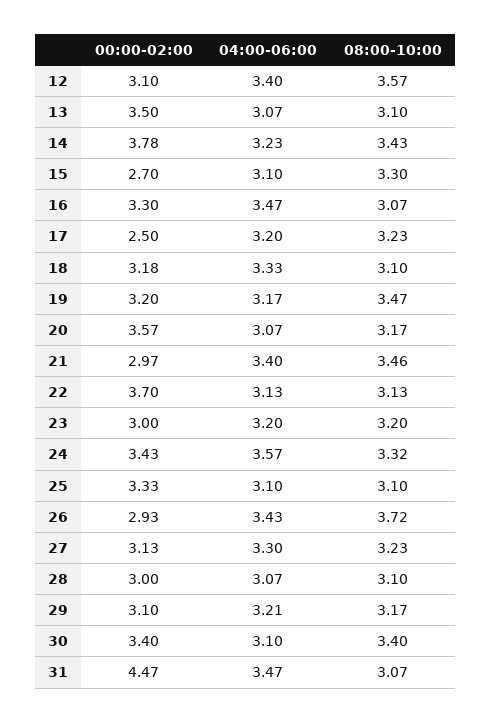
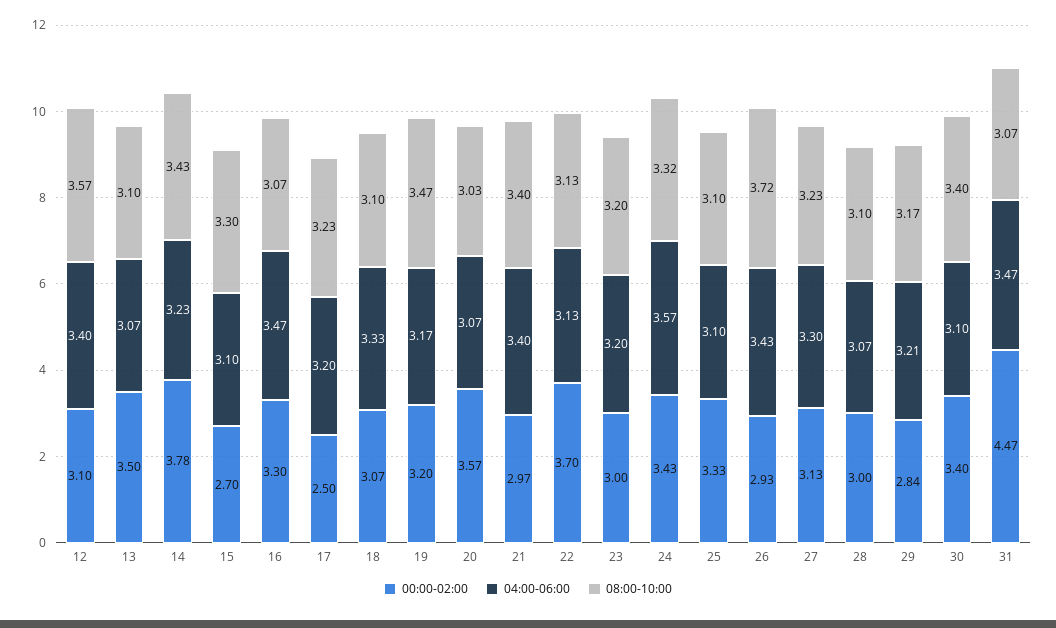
  {
    "00:00-02:00": {
      "12": 3.1,
      "13": 3.5,
      "14": 3.78,
      "15": 2.7,
      "16": 3.3,
      "17": 2.5,
-     "18": 3.18,
+     "18": 3.07,
      "19": 3.2,
      "20": 3.57,
      "21": 2.97,
      "22": 3.7,
      "23": 3,
      "24": 3.43,
      "25": 3.33,
      "26": 2.93,
      "27": 3.13,
      "28": 3,
-     "29": 3.1,
+     "29": 2.84,
      "30": 3.4,
      "31": 4.47
    },
    "04:00-06:00": {
      "12": 3.4,
      "13": 3.07,
      "14": 3.23,
      "15": 3.1,
      "16": 3.47,
      "17": 3.2,
      "18": 3.33,
      "19": 3.17,
      "20": 3.07,
      "21": 3.4,
      "22": 3.13,
      "23": 3.2,
      "24": 3.57,
      "25": 3.1,
      "26": 3.43,
      "27": 3.3,
      "28": 3.07,
      "29": 3.21,
      "30": 3.1,
      "31": 3.47
    },
    "08:00-10:00": {
      "12": 3.57,
      "13": 3.1,
      "14": 3.43,
      "15": 3.3,
      "16": 3.07,
      "17": 3.23,
      "18": 3.1,
      "19": 3.47,
-     "20": 3.17,
+     "20": 3.03,
-     "21": 3.46,
+     "21": 3.4,
      "22": 3.13,
      "23": 3.2,
      "24": 3.32,
      "25": 3.1,
      "26": 3.72,
      "27": 3.23,
      "28": 3.1,
      "29": 3.17,
      "30": 3.4,
      "31": 3.07
    }
  }

